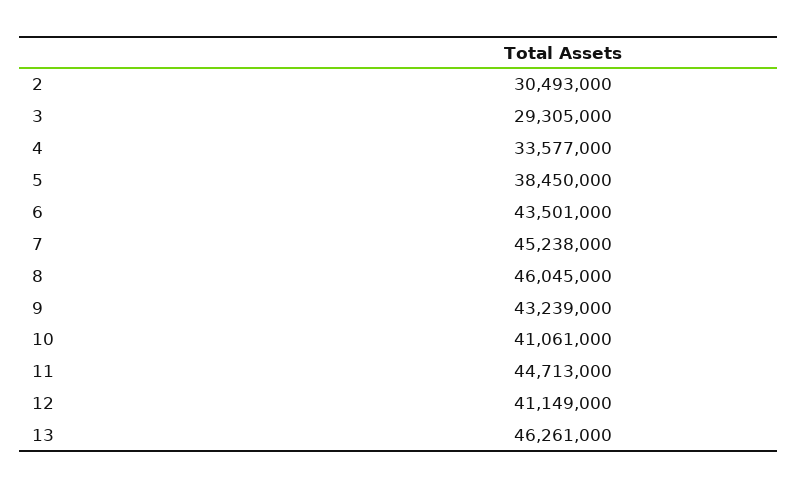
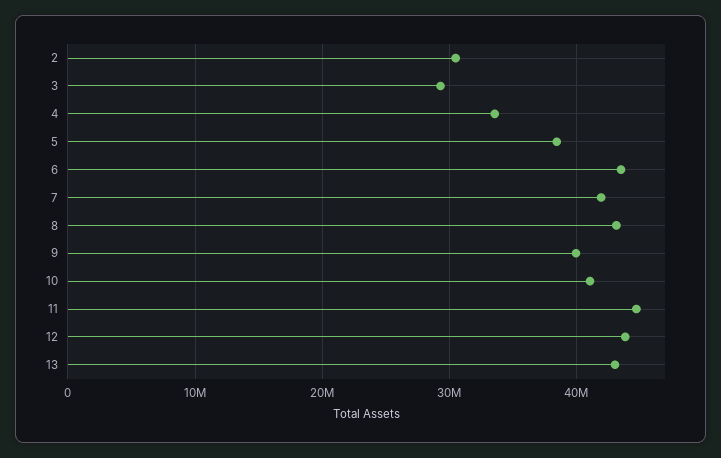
  {
    "2": 30493000,
    "3": 29305000,
    "4": 33577000,
    "5": 38450000,
    "6": 43501000,
-   "7": 45238000,
+   "7": 42000000,
-   "8": 46045000,
+   "8": 43000000,
-   "9": 43239000,
+   "9": 40000000,
    "10": 41061000,
    "11": 44713000,
-   "12": 41149000,
+   "12": 44000000,
-   "13": 46261000
+   "13": 43000000
  }

